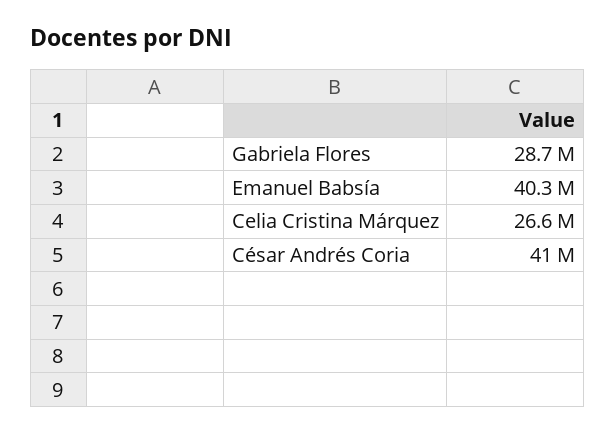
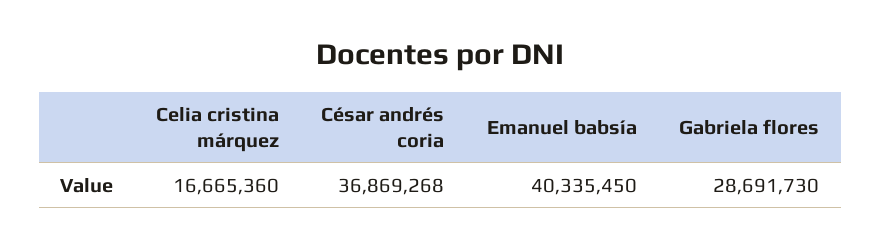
  {
    "Gabriela Flores": 28691730,
    "Emanuel Babsía": 40335450,
-   "Celia Cristina Márquez": 26600000,
+   "Celia Cristina Márquez": 16665360,
-   "César Andrés Coria": 41000000
+   "César Andrés Coria": 36869268
  }

